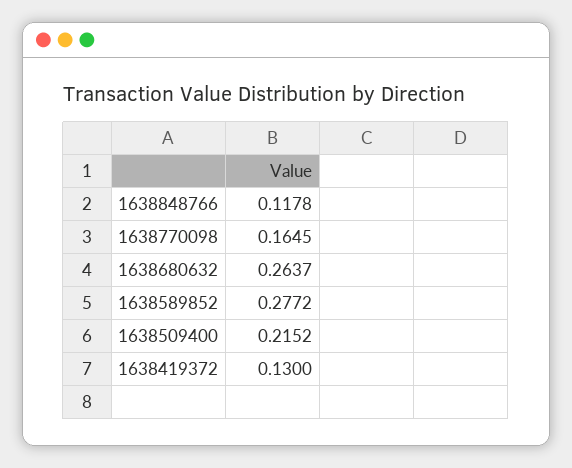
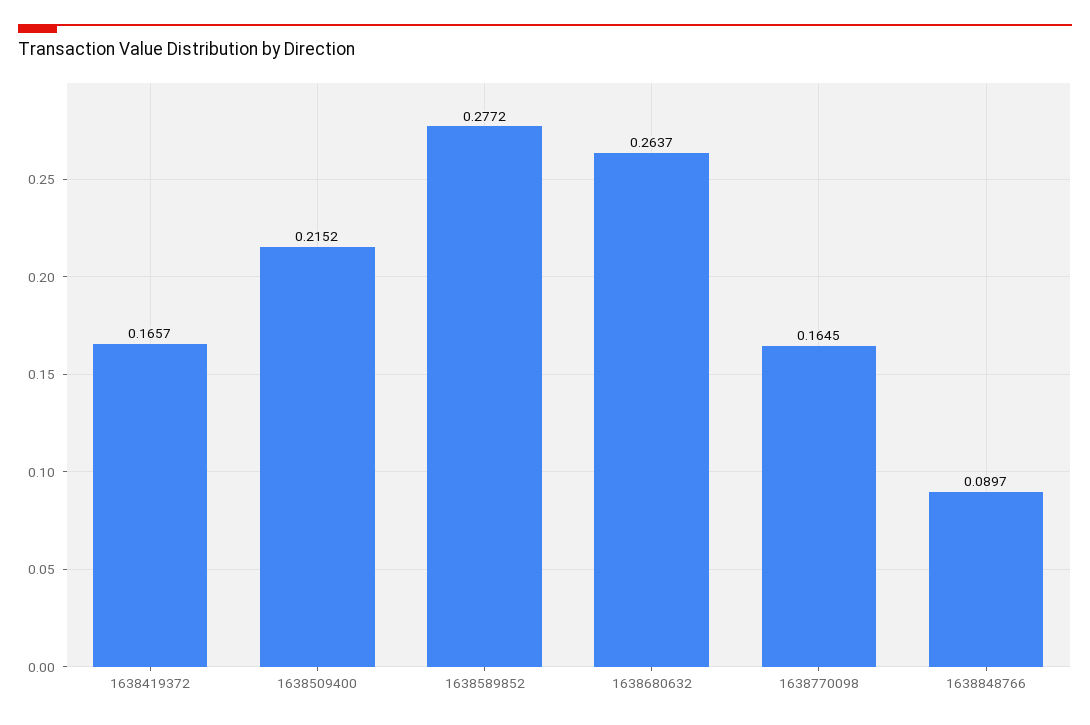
  {
-   "1638848766": 0.1178,
+   "1638848766": 0.0897,
    "1638770098": 0.1645,
    "1638680632": 0.2637,
    "1638589852": 0.2772,
    "1638509400": 0.2152,
-   "1638419372": 0.13
+   "1638419372": 0.1657
  }

